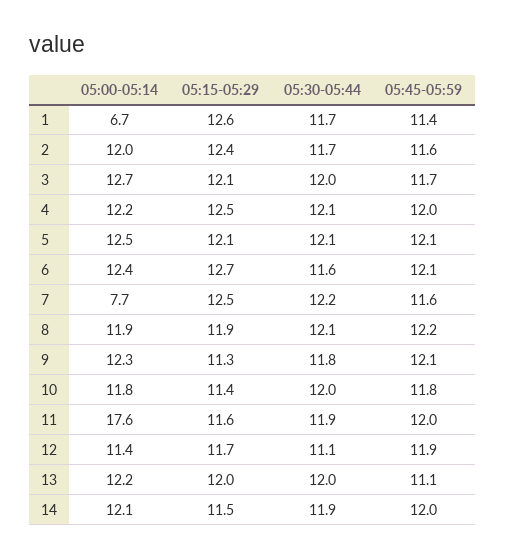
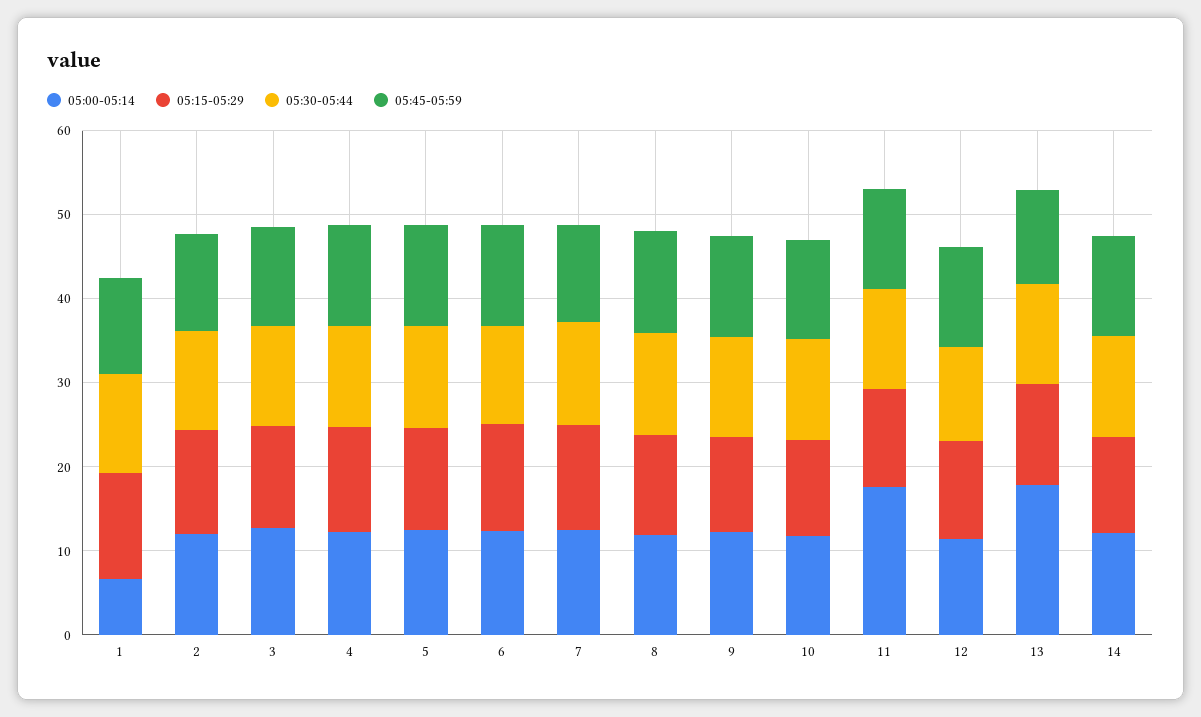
  {
    "05:00-05:14": {
      "1": 6.7,
      "2": 12,
      "3": 12.7,
      "4": 12.2,
      "5": 12.5,
      "6": 12.4,
-     "7": 7.7,
+     "7": 12,
      "8": 11.9,
      "9": 12.3,
      "10": 11.8,
      "11": 17.6,
      "12": 11.4,
-     "13": 12.2,
+     "13": 18,
      "14": 12.1
    },
    "05:15-05:29": {
      "1": 12.6,
      "2": 12.4,
      "3": 12.1,
      "4": 12.5,
      "5": 12.1,
      "6": 12.7,
      "7": 12.5,
      "8": 11.9,
      "9": 11.3,
      "10": 11.4,
      "11": 11.6,
      "12": 11.7,
      "13": 12,
      "14": 11.5
    },
    "05:30-05:44": {
      "1": 11.7,
      "2": 11.7,
      "3": 12,
      "4": 12.1,
      "5": 12.1,
      "6": 11.6,
      "7": 12.2,
      "8": 12.1,
      "9": 11.8,
      "10": 12,
      "11": 11.9,
      "12": 11.1,
      "13": 12,
      "14": 11.9
    },
    "05:45-05:59": {
      "1": 11.4,
      "2": 11.6,
      "3": 11.7,
      "4": 12,
      "5": 12.1,
      "6": 12.1,
      "7": 11.6,
      "8": 12.2,
      "9": 12.1,
      "10": 11.8,
      "11": 12,
      "12": 11.9,
      "13": 11.1,
      "14": 12
    }
  }

